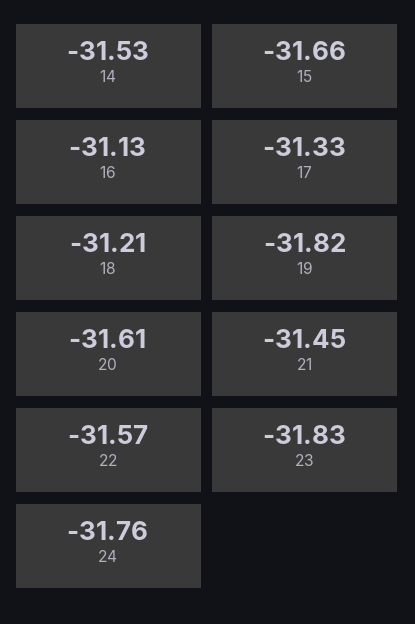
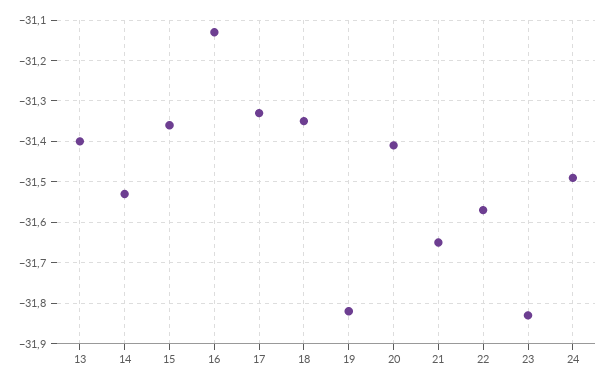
  {
    "14": -31.53,
-   "15": -31.66,
+   "15": -31.35,
    "16": -31.13,
    "17": -31.33,
-   "18": -31.21,
+   "18": -31.35,
    "19": -31.82,
-   "20": -31.61,
+   "20": -31.4,
-   "21": -31.45,
+   "21": -31.65,
    "22": -31.57,
    "23": -31.83,
-   "24": -31.76
+   "24": -31.5,
+   "13": -31.4
  }

